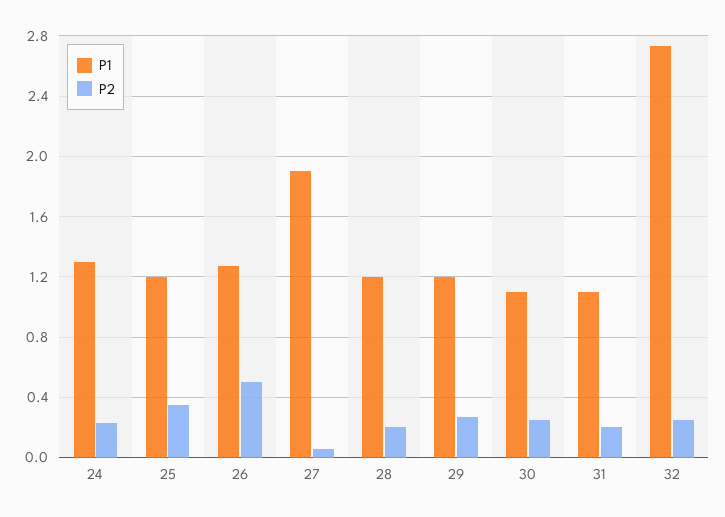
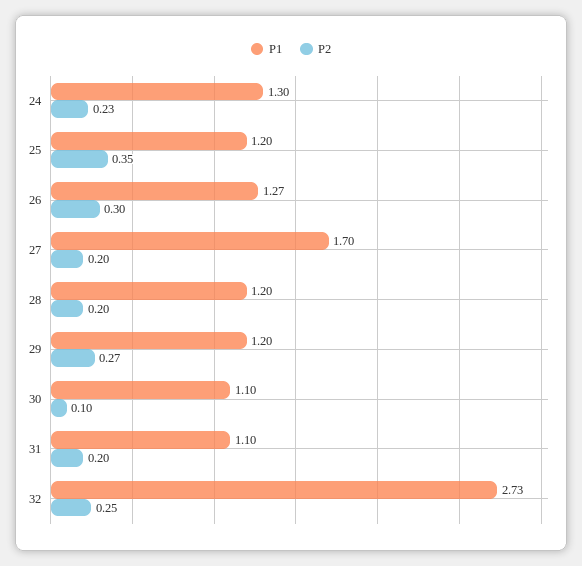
  {
    "P1": {
      "24": 1.3,
      "25": 1.2,
      "26": 1.27,
-     "27": 1.9,
+     "27": 1.7,
      "28": 1.2,
      "29": 1.2,
      "30": 1.1,
      "31": 1.1,
      "32": 2.73
    },
    "P2": {
      "24": 0.23,
      "25": 0.35,
-     "26": 0.5,
+     "26": 0.3,
-     "27": 0.05,
+     "27": 0.2,
      "28": 0.2,
      "29": 0.27,
-     "30": 0.25,
+     "30": 0.1,
      "31": 0.2,
      "32": 0.25
    }
  }

